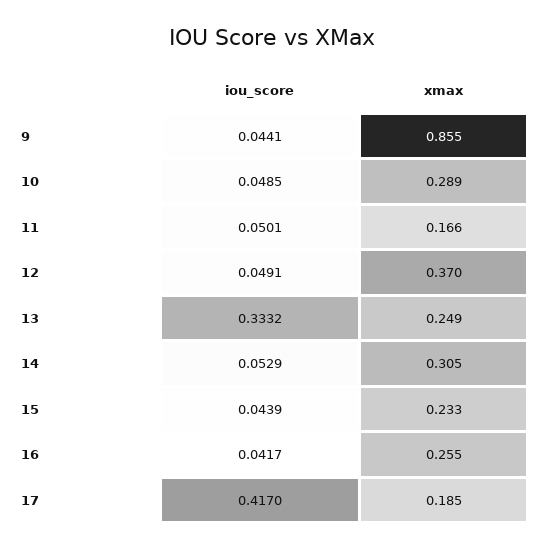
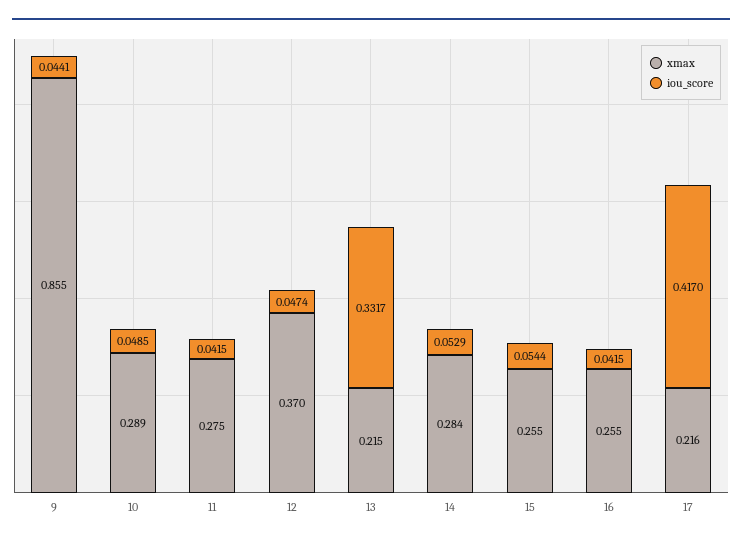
  {
    "iou_score": {
      "9": 0.0441,
      "10": 0.0485,
-     "11": 0.0501,
+     "11": 0.0415,
-     "12": 0.0491,
+     "12": 0.0474,
-     "13": 0.3332,
+     "13": 0.3317,
      "14": 0.0529,
-     "15": 0.0439,
+     "15": 0.0544,
-     "16": 0.0417,
+     "16": 0.0415,
      "17": 0.417
    },
    "xmax": {
      "9": 0.855,
      "10": 0.289,
-     "11": 0.166,
+     "11": 0.275,
      "12": 0.37,
-     "13": 0.249,
+     "13": 0.215,
-     "14": 0.305,
+     "14": 0.284,
-     "15": 0.233,
+     "15": 0.255,
      "16": 0.255,
-     "17": 0.185
+     "17": 0.216
    }
  }

